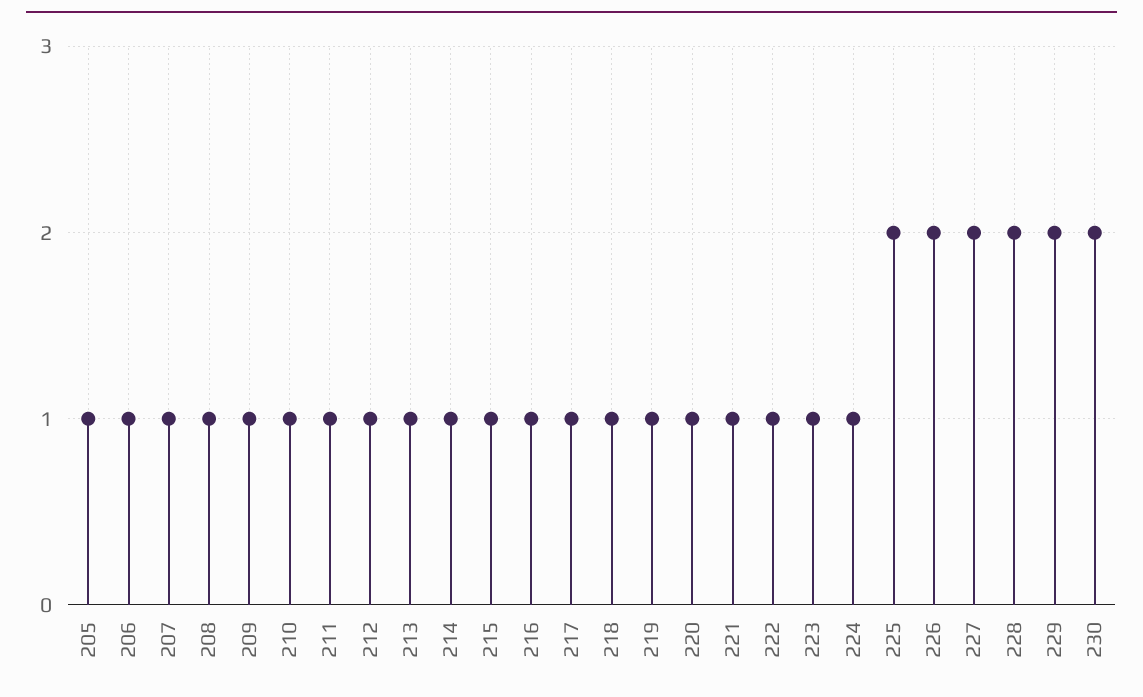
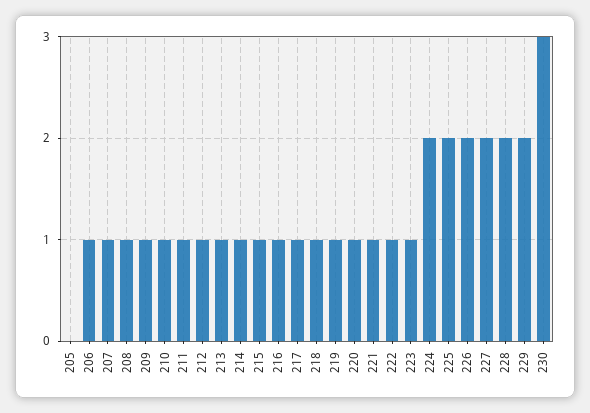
  {
-   "205": 1,
+   "205": 0,
    "206": 1,
    "207": 1,
    "208": 1,
    "209": 1,
    "210": 1,
    "211": 1,
    "212": 1,
    "213": 1,
    "214": 1,
    "215": 1,
    "216": 1,
    "217": 1,
    "218": 1,
    "219": 1,
    "220": 1,
    "221": 1,
    "222": 1,
    "223": 1,
-   "224": 1,
+   "224": 2,
    "225": 2,
    "226": 2,
    "227": 2,
    "228": 2,
    "229": 2,
-   "230": 2
+   "230": 3
  }

